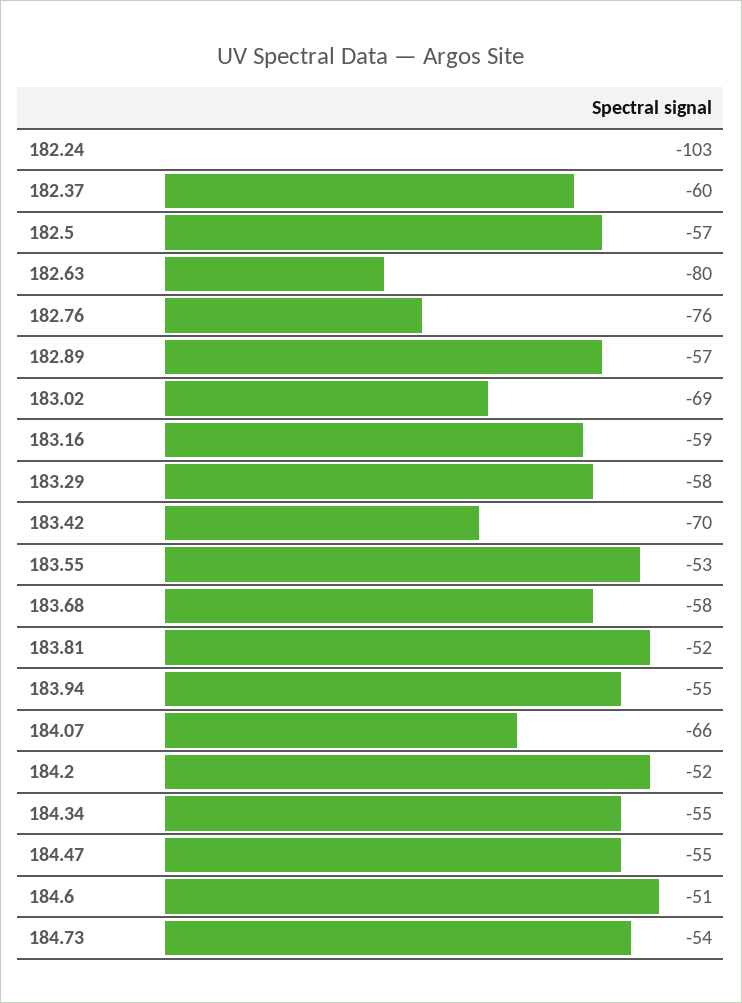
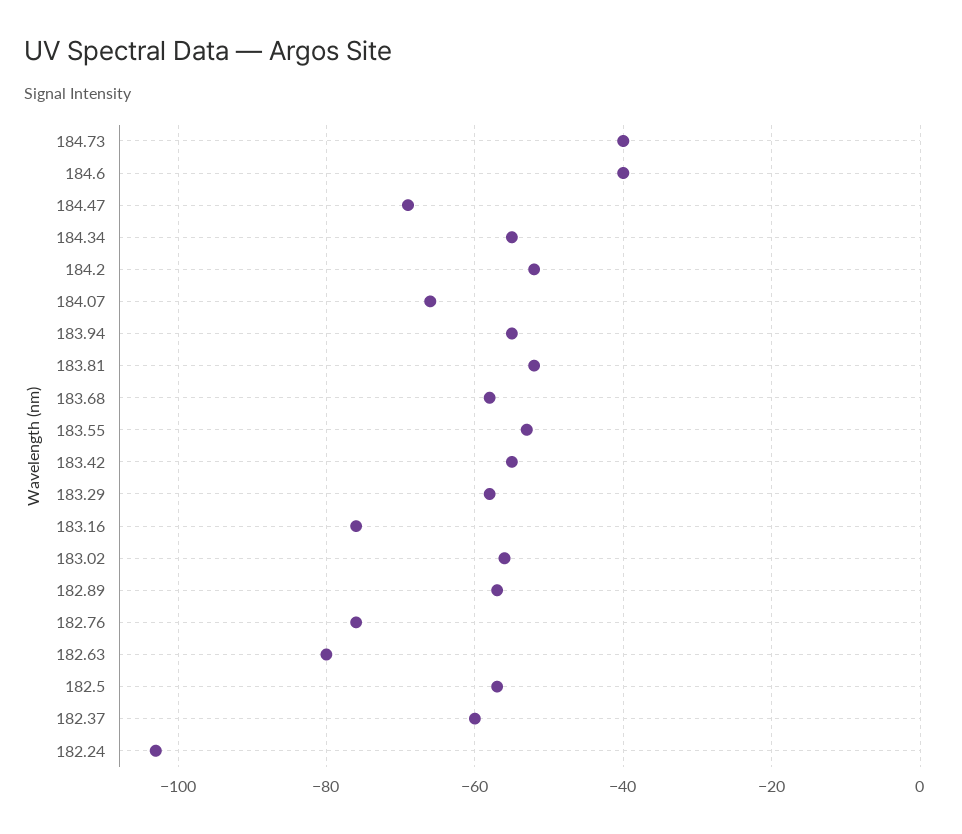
  {
    "182.24": -103,
    "182.37": -60,
    "182.5": -57,
    "182.63": -80,
    "182.76": -76,
    "182.89": -57,
-   "183.02": -69,
+   "183.02": -55,
-   "183.16": -59,
+   "183.16": -75,
    "183.29": -58,
-   "183.42": -70,
+   "183.42": -55,
    "183.55": -53,
    "183.68": -58,
    "183.81": -52,
    "183.94": -55,
    "184.07": -66,
    "184.2": -52,
    "184.34": -55,
-   "184.47": -55,
+   "184.47": -70,
-   "184.6": -51,
+   "184.6": -40,
-   "184.73": -54
+   "184.73": -40
  }

